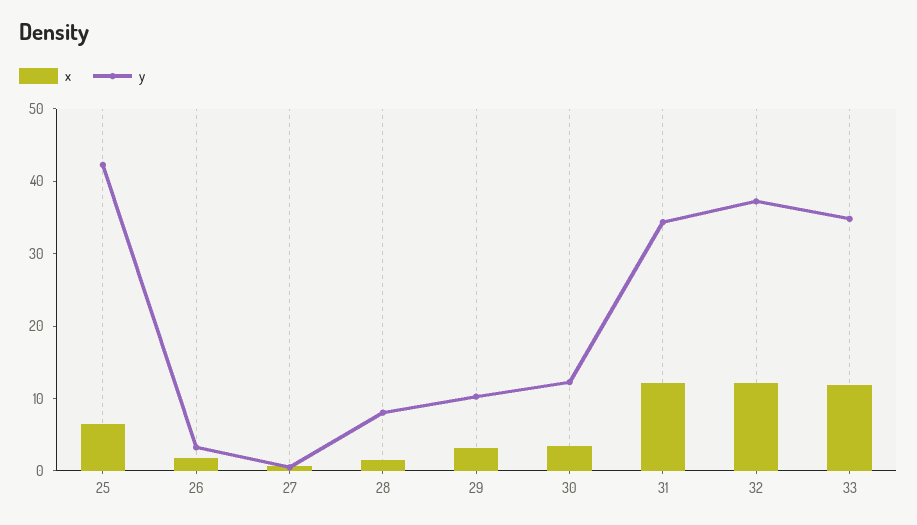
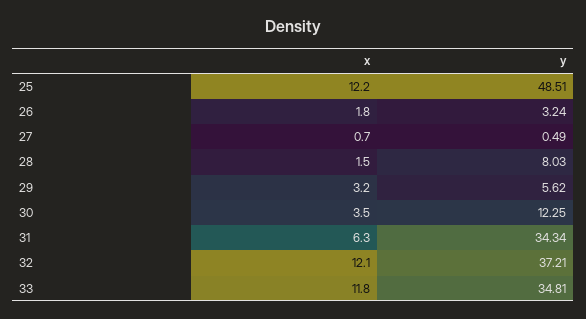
  {
    "x": {
-     "25": 6,
+     "25": 12.2,
      "26": 1.8,
      "27": 0.7,
      "28": 1.5,
      "29": 3.2,
      "30": 3.5,
-     "31": 12,
+     "31": 6.3,
      "32": 12.1,
      "33": 11.8
    },
    "y": {
-     "25": 42,
+     "25": 48.51,
      "26": 3.24,
      "27": 0.49,
      "28": 8.03,
-     "29": 10,
+     "29": 5.62,
      "30": 12.25,
      "31": 34.34,
      "32": 37.21,
      "33": 34.81
    }
  }

